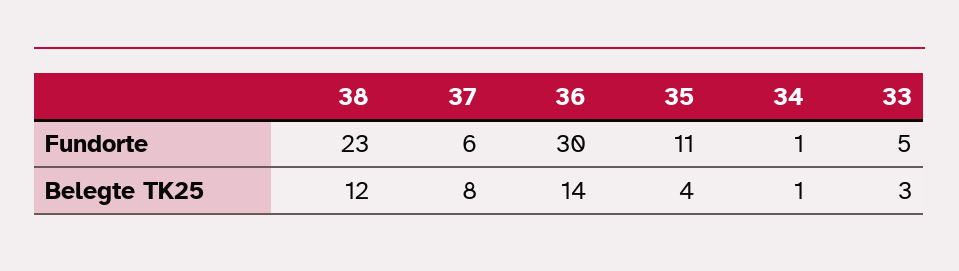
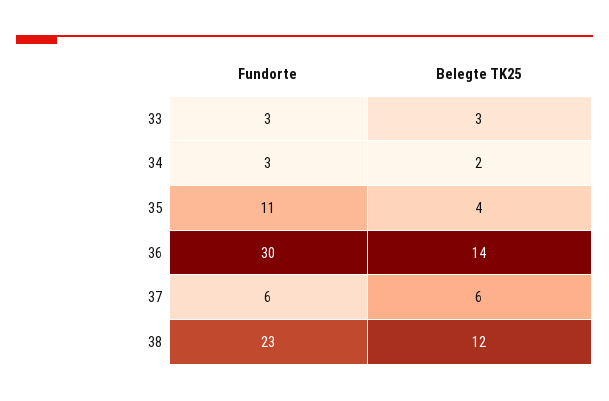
  {
    "38": {
      "Fundorte": 23,
      "Belegte TK25": 12
    },
    "37": {
      "Fundorte": 6,
-     "Belegte TK25": 8
+     "Belegte TK25": 6
    },
    "36": {
      "Fundorte": 30,
      "Belegte TK25": 14
    },
    "35": {
      "Fundorte": 11,
      "Belegte TK25": 4
    },
    "34": {
-     "Fundorte": 1,
+     "Fundorte": 3,
-     "Belegte TK25": 1
+     "Belegte TK25": 2
    },
    "33": {
-     "Fundorte": 5,
+     "Fundorte": 3,
      "Belegte TK25": 3
    }
  }

